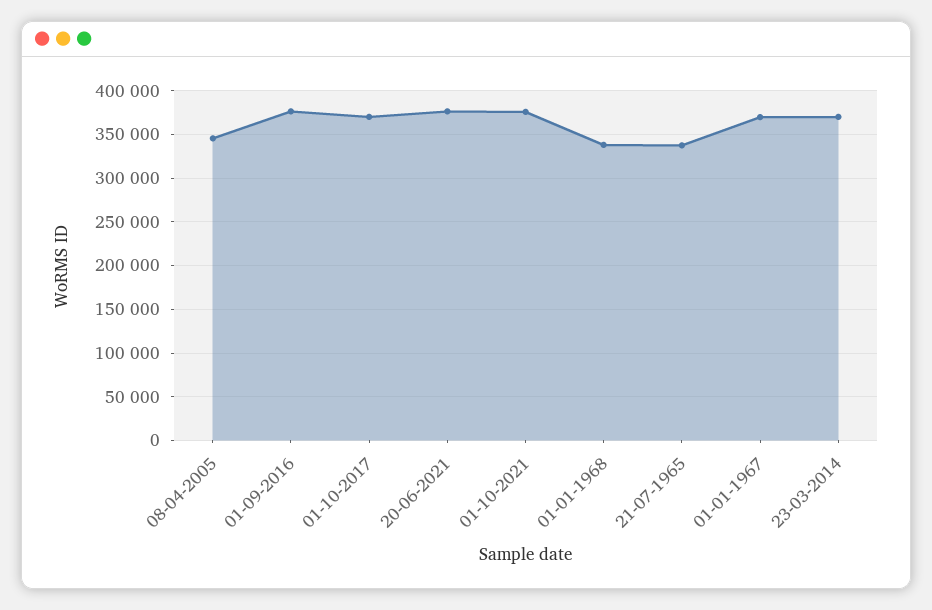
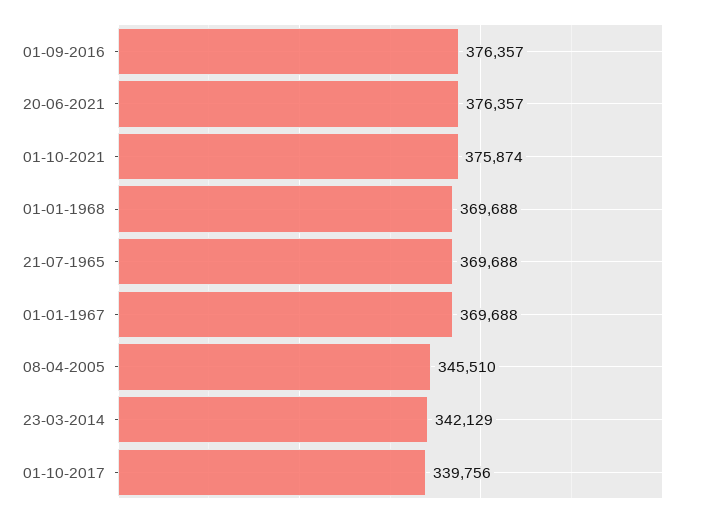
  {
    "08-04-2005": 345510,
    "01-09-2016": 376357,
-   "01-10-2017": 370000,
+   "01-10-2017": 339756,
    "20-06-2021": 376357,
    "01-10-2021": 375874,
-   "01-01-1968": 340000,
+   "01-01-1968": 369688,
-   "21-07-1965": 340000,
+   "21-07-1965": 369688,
    "01-01-1967": 369688,
-   "23-03-2014": 370000
+   "23-03-2014": 342129
  }

